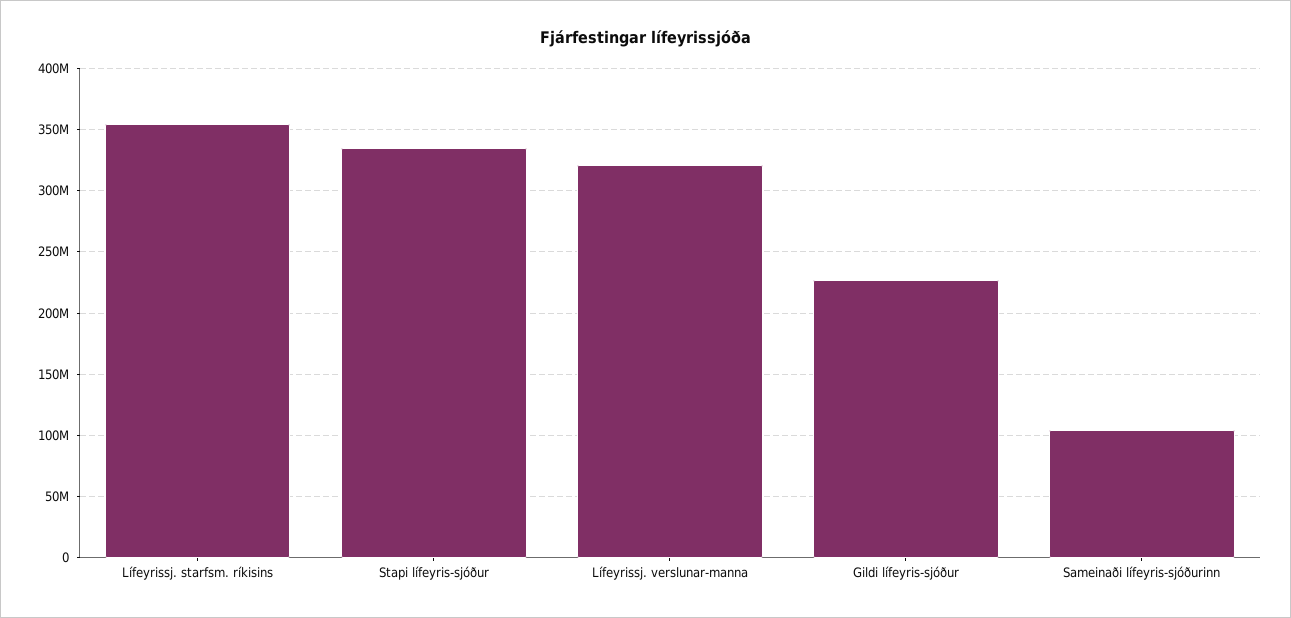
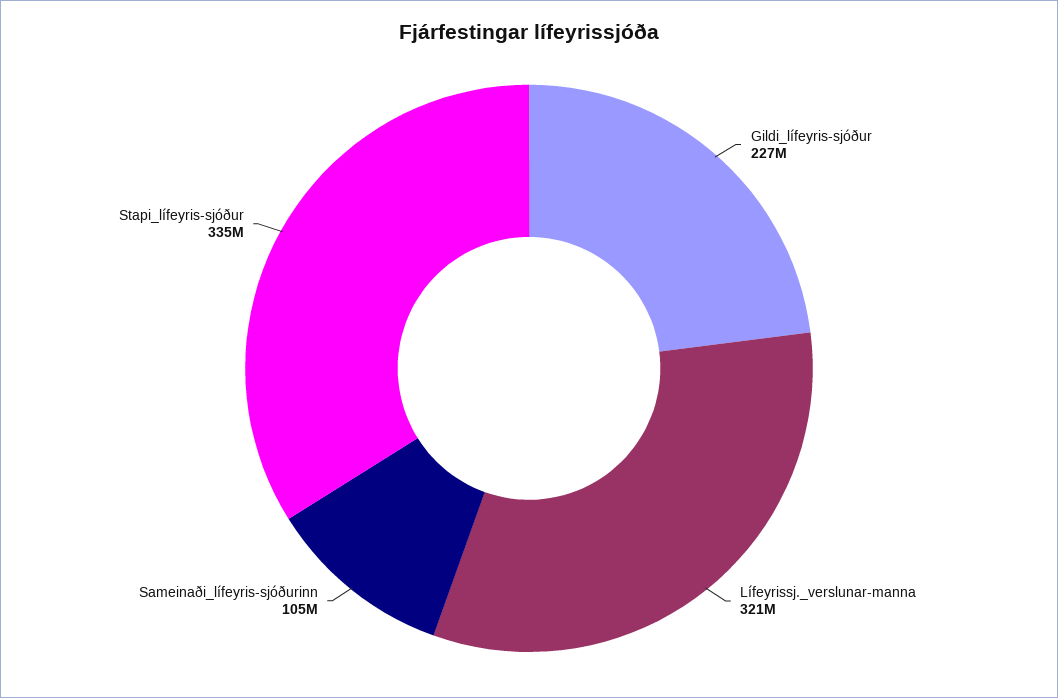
  {
-   "Lífeyrissj. starfsm. ríkisins": 355000000,
    "Stapi lífeyris-sjóður": 335000000,
    "Lífeyrissj. verslunar-manna": 321000000,
    "Gildi lífeyris-sjóður": 227000000,
    "Sameinaði lífeyris-sjóðurinn": 105000000
  }

